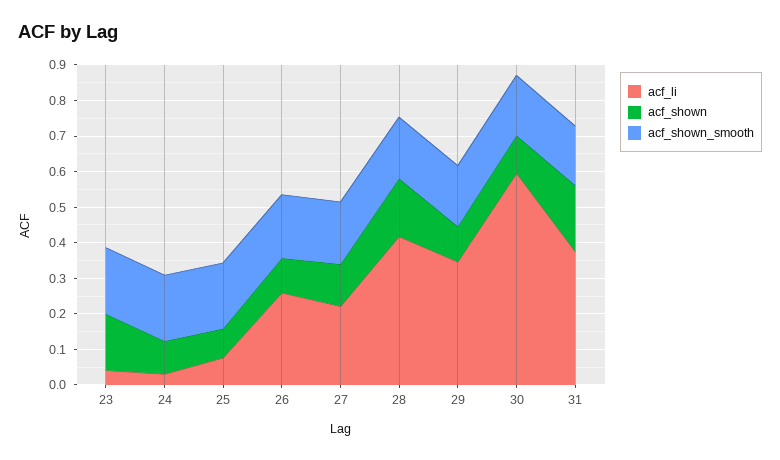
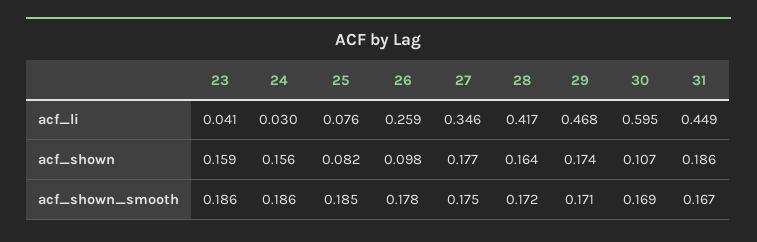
  {
    "acf_li": {
      "23": 0.041,
      "24": 0.03,
      "25": 0.076,
      "26": 0.259,
-     "27": 0.225,
+     "27": 0.346,
      "28": 0.417,
-     "29": 0.35,
+     "29": 0.468,
      "30": 0.595,
-     "31": 0.375
+     "31": 0.449
    },
    "acf_shown": {
      "23": 0.159,
-     "24": 0.1,
+     "24": 0.156,
      "25": 0.082,
      "26": 0.098,
-     "27": 0.125,
+     "27": 0.177,
      "28": 0.164,
-     "29": 0.1,
+     "29": 0.174,
      "30": 0.107,
      "31": 0.186
    },
    "acf_shown_smooth": {
      "23": 0.186,
      "24": 0.186,
      "25": 0.185,
      "26": 0.178,
      "27": 0.175,
      "28": 0.172,
      "29": 0.171,
      "30": 0.169,
      "31": 0.167
    }
  }

